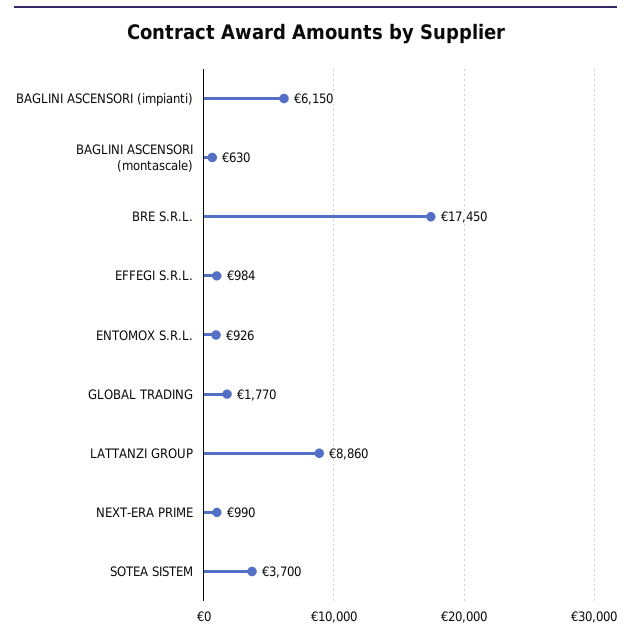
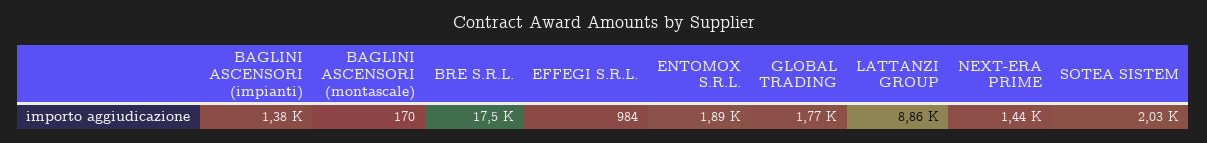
  {
-   "BAGLINI ASCENSORI (impianti)": 6150,
+   "BAGLINI ASCENSORI (impianti)": 1380,
-   "BAGLINI ASCENSORI (montascale)": 630,
+   "BAGLINI ASCENSORI (montascale)": 170,
    "BRE S.R.L.": 17450,
    "EFFEGI S.R.L.": 984,
-   "ENTOMOX S.R.L.": 926,
+   "ENTOMOX S.R.L.": 1890,
    "GLOBAL TRADING": 1770,
    "LATTANZI GROUP": 8860,
-   "NEXT-ERA PRIME": 990,
+   "NEXT-ERA PRIME": 1440,
-   "SOTEA SISTEM": 3700
+   "SOTEA SISTEM": 2030
  }

